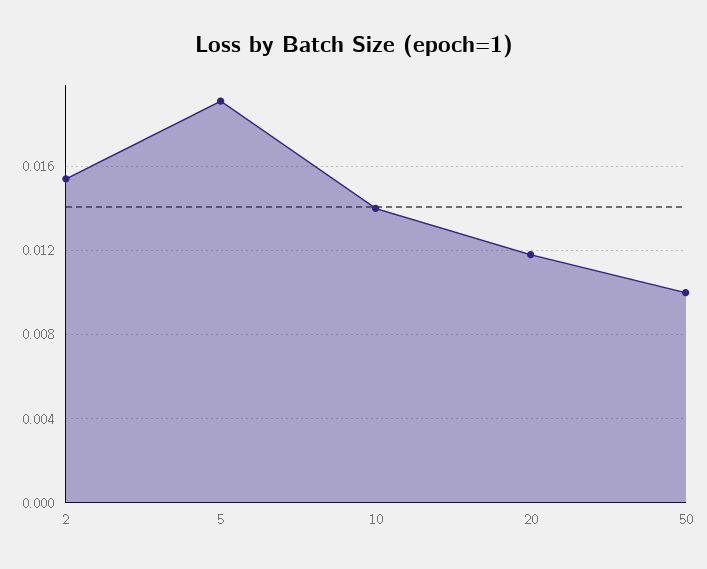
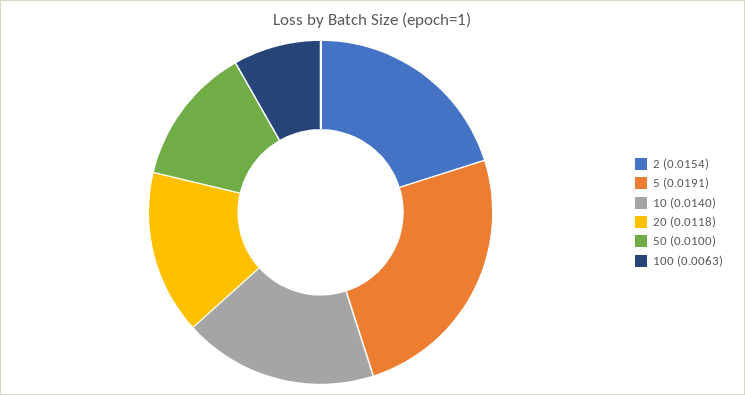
  {
    "2": 0.0154,
    "5": 0.0191,
    "10": 0.014,
    "20": 0.0118,
-   "50": 0.01
+   "50": 0.01,
+   "100": 0.0063
  }

